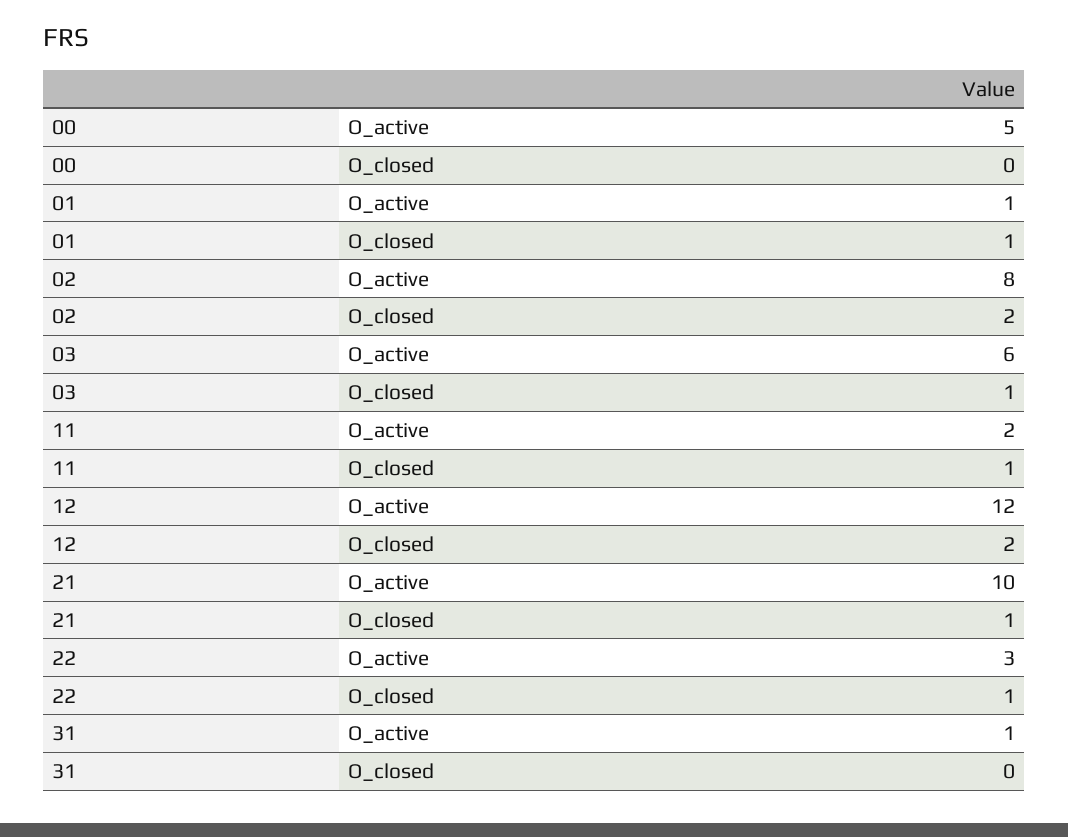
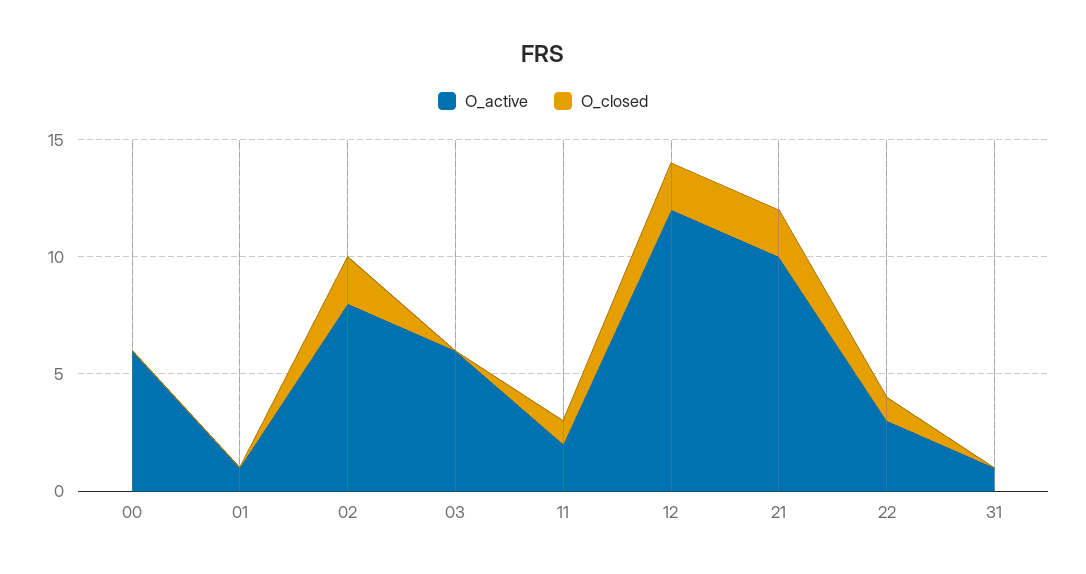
  {
    "O_active": {
-     "00": 5,
+     "00": 6,
      "01": 1,
      "02": 8,
      "03": 6,
      "11": 2,
      "12": 12,
      "21": 10,
      "22": 3,
      "31": 1
    },
    "O_closed": {
      "00": 0,
-     "01": 1,
+     "01": 0,
      "02": 2,
-     "03": 1,
+     "03": 0,
      "11": 1,
      "12": 2,
-     "21": 1,
+     "21": 2,
      "22": 1,
      "31": 0
    }
  }

